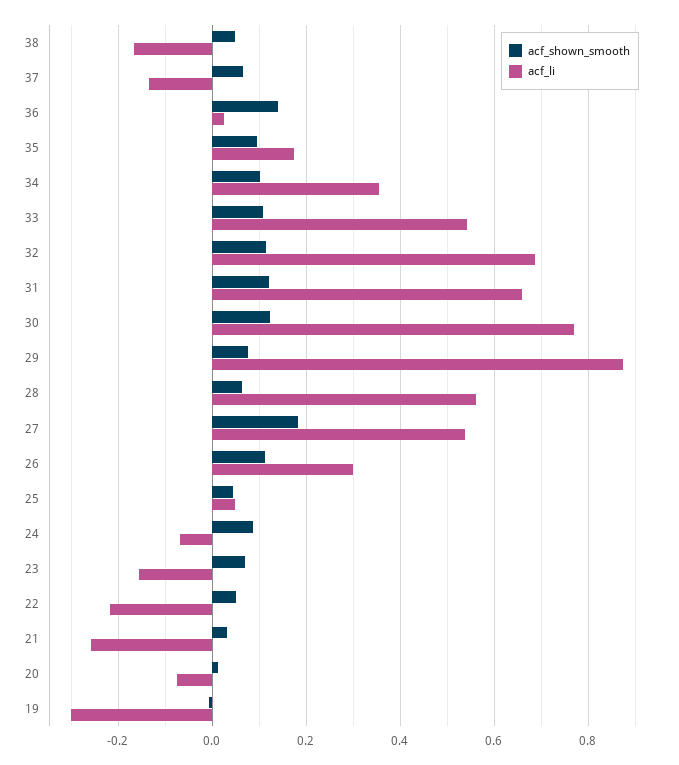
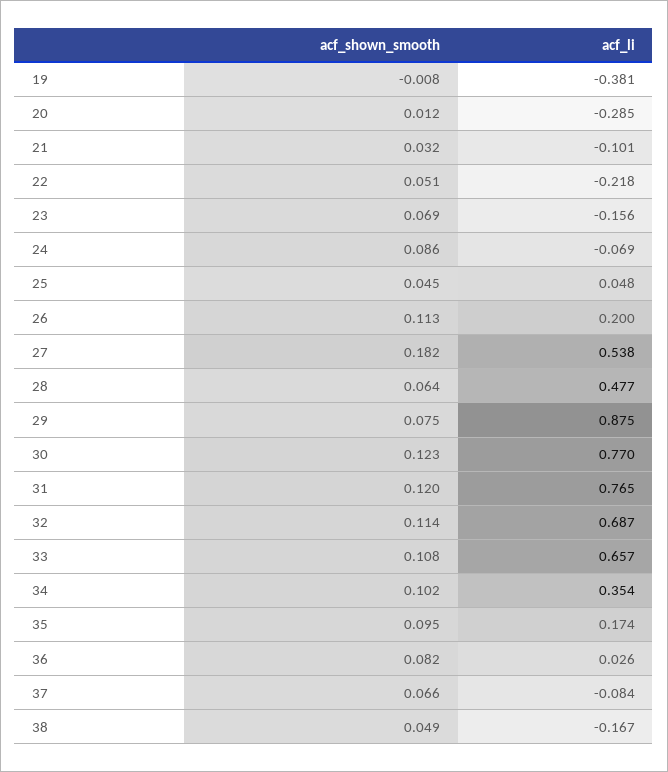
  {
    "acf_shown_smooth": {
      "38": 0.049,
      "37": 0.066,
-     "36": 0.14,
+     "36": 0.082,
      "35": 0.095,
      "34": 0.102,
      "33": 0.108,
      "32": 0.114,
      "31": 0.12,
      "30": 0.123,
      "29": 0.075,
      "28": 0.064,
      "27": 0.182,
      "26": 0.113,
      "25": 0.045,
      "24": 0.086,
      "23": 0.069,
      "22": 0.051,
      "21": 0.032,
      "20": 0.012,
      "19": -0.008
    },
    "acf_li": {
      "38": -0.167,
-     "37": -0.14,
+     "37": -0.084,
      "36": 0.026,
      "35": 0.174,
      "34": 0.354,
-     "33": 0.54,
+     "33": 0.657,
      "32": 0.687,
-     "31": 0.66,
+     "31": 0.765,
      "30": 0.77,
      "29": 0.875,
-     "28": 0.56,
+     "28": 0.477,
      "27": 0.538,
-     "26": 0.3,
+     "26": 0.2,
      "25": 0.048,
      "24": -0.069,
      "23": -0.156,
      "22": -0.218,
-     "21": -0.26,
+     "21": -0.101,
-     "20": -0.08,
+     "20": -0.285,
-     "19": -0.3
+     "19": -0.381
    }
  }

